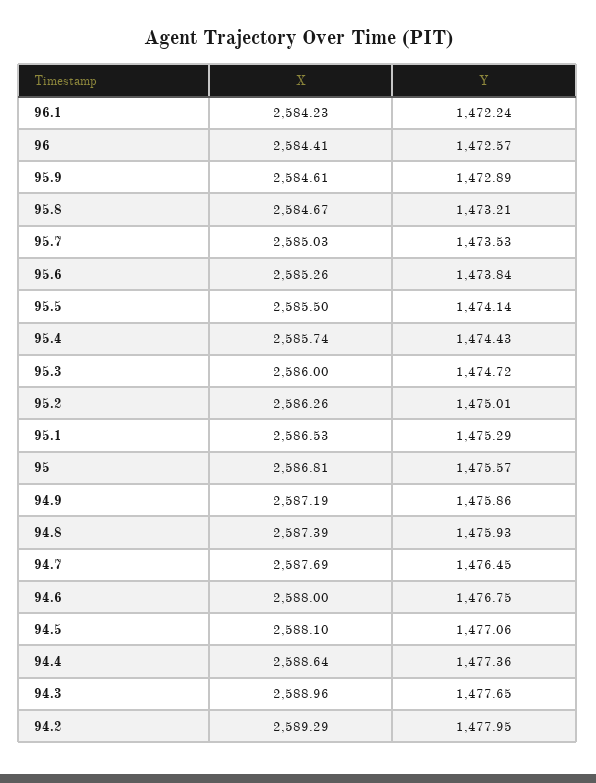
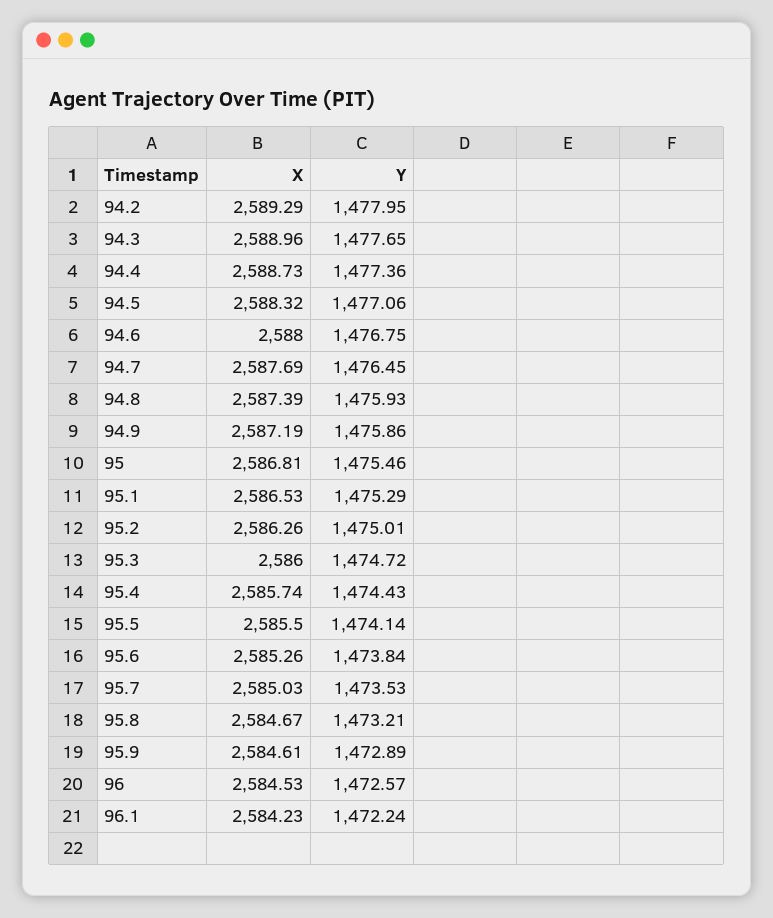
  {
    "X": {
      "96.1": 2584.23,
-     "96": 2584.41,
+     "96": 2584.53,
      "95.9": 2584.61,
      "95.8": 2584.67,
      "95.7": 2585.03,
      "95.6": 2585.26,
      "95.5": 2585.5,
      "95.4": 2585.74,
      "95.3": 2586,
      "95.2": 2586.26,
      "95.1": 2586.53,
      "95": 2586.81,
      "94.9": 2587.19,
      "94.8": 2587.39,
      "94.7": 2587.69,
      "94.6": 2588,
-     "94.5": 2588.1,
+     "94.5": 2588.32,
-     "94.4": 2588.64,
+     "94.4": 2588.73,
      "94.3": 2588.96,
      "94.2": 2589.29
    },
    "Y": {
      "96.1": 1472.24,
      "96": 1472.57,
      "95.9": 1472.89,
      "95.8": 1473.21,
      "95.7": 1473.53,
      "95.6": 1473.84,
      "95.5": 1474.14,
      "95.4": 1474.43,
      "95.3": 1474.72,
      "95.2": 1475.01,
      "95.1": 1475.29,
-     "95": 1475.57,
+     "95": 1475.46,
      "94.9": 1475.86,
      "94.8": 1475.93,
      "94.7": 1476.45,
      "94.6": 1476.75,
      "94.5": 1477.06,
      "94.4": 1477.36,
      "94.3": 1477.65,
      "94.2": 1477.95
    }
  }

